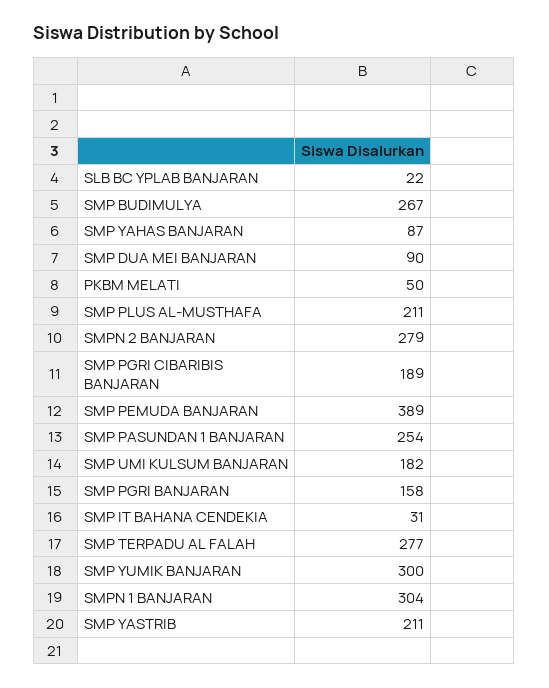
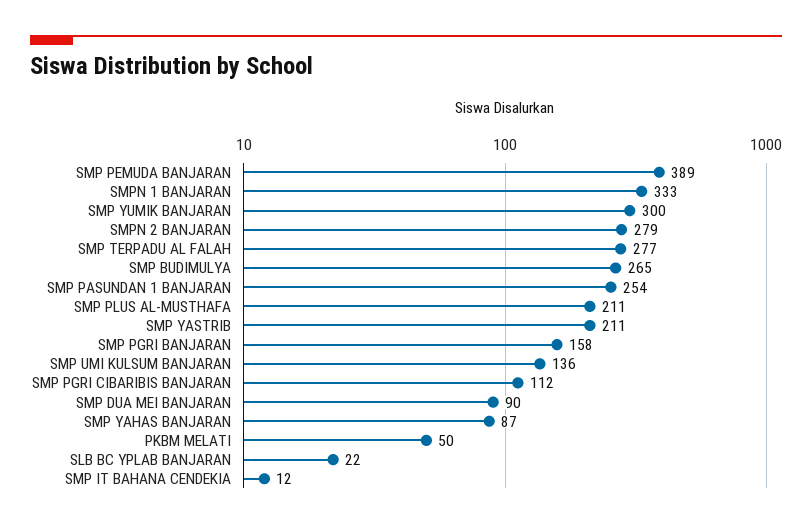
  {
    "SLB BC YPLAB BANJARAN": 22,
-   "SMP BUDIMULYA": 267,
+   "SMP BUDIMULYA": 265,
    "SMP YAHAS BANJARAN": 87,
    "SMP DUA MEI BANJARAN": 90,
    "PKBM MELATI": 50,
    "SMP PLUS AL-MUSTHAFA": 211,
    "SMPN 2 BANJARAN": 279,
-   "SMP PGRI CIBARIBIS BANJARAN": 189,
+   "SMP PGRI CIBARIBIS BANJARAN": 112,
    "SMP PEMUDA BANJARAN": 389,
    "SMP PASUNDAN 1 BANJARAN": 254,
-   "SMP UMI KULSUM BANJARAN": 182,
+   "SMP UMI KULSUM BANJARAN": 136,
    "SMP PGRI BANJARAN": 158,
-   "SMP IT BAHANA CENDEKIA": 31,
+   "SMP IT BAHANA CENDEKIA": 12,
    "SMP TERPADU AL FALAH": 277,
    "SMP YUMIK BANJARAN": 300,
-   "SMPN 1 BANJARAN": 304,
+   "SMPN 1 BANJARAN": 333,
    "SMP YASTRIB": 211
  }

